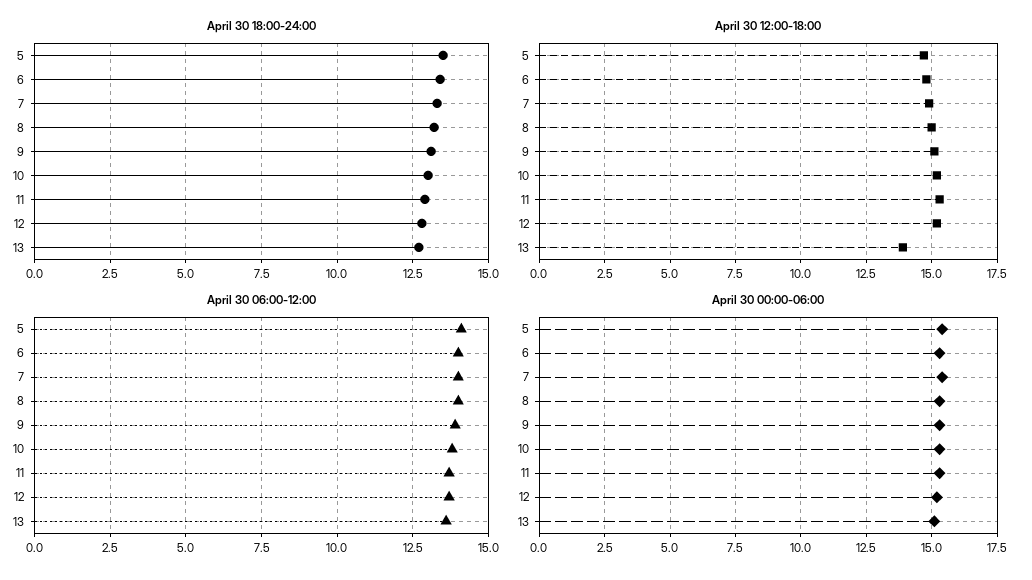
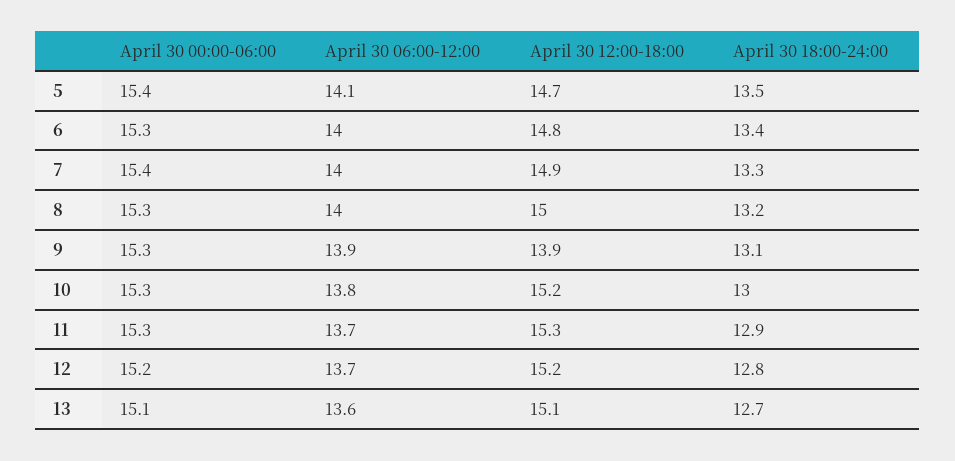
  {
    "April 30 18:00-24:00": {
      "5": 13.5,
      "6": 13.4,
      "7": 13.3,
      "8": 13.2,
      "9": 13.1,
      "10": 13,
      "11": 12.9,
      "12": 12.8,
      "13": 12.7
    },
    "April 30 12:00-18:00": {
      "5": 14.7,
      "6": 14.8,
      "7": 14.9,
      "8": 15,
-     "9": 15,
+     "9": 13.9,
      "10": 15.2,
      "11": 15.3,
      "12": 15.2,
-     "13": 14
+     "13": 15.1
    },
    "April 30 06:00-12:00": {
      "5": 14.1,
      "6": 14,
      "7": 14,
      "8": 14,
      "9": 13.9,
      "10": 13.8,
      "11": 13.7,
      "12": 13.7,
      "13": 13.6
    },
    "April 30 00:00-06:00": {
      "5": 15.4,
      "6": 15.3,
      "7": 15.4,
      "8": 15.3,
      "9": 15.3,
      "10": 15.3,
      "11": 15.3,
      "12": 15.2,
      "13": 15.1
    }
  }

